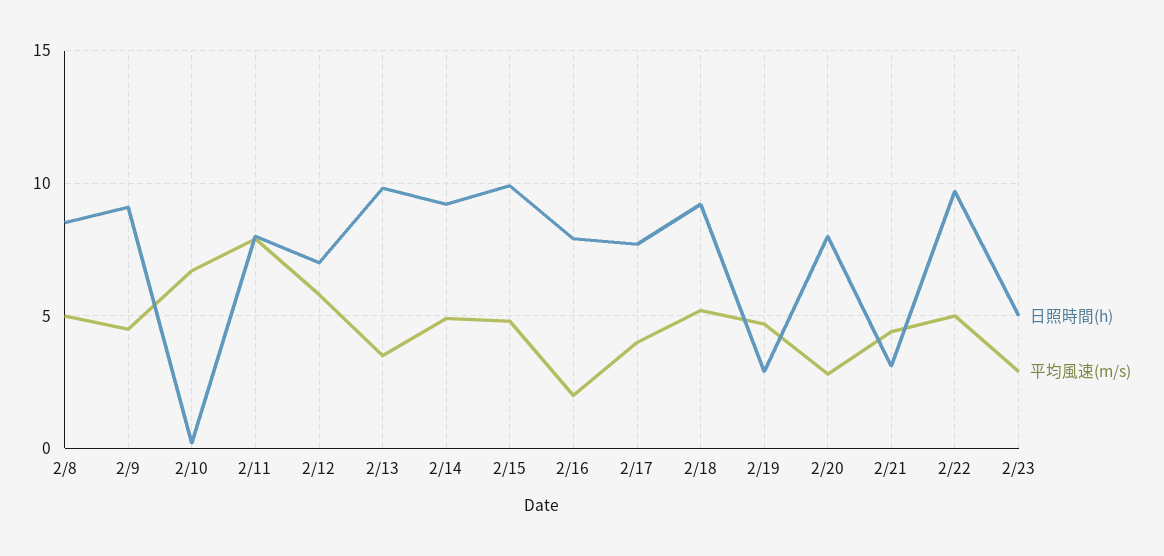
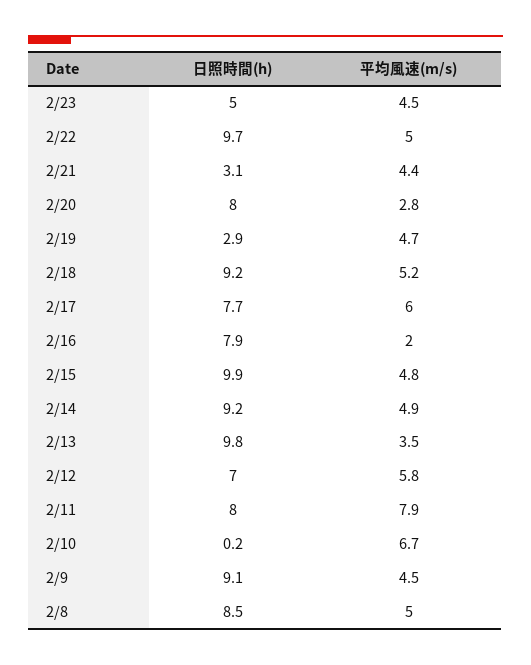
  {
    "日照時間(h)": {
      "2/8": 8.5,
      "2/9": 9.1,
      "2/10": 0.2,
      "2/11": 8,
      "2/12": 7,
      "2/13": 9.8,
      "2/14": 9.2,
      "2/15": 9.9,
      "2/16": 7.9,
      "2/17": 7.7,
      "2/18": 9.2,
      "2/19": 2.9,
      "2/20": 8,
      "2/21": 3.1,
      "2/22": 9.7,
      "2/23": 5
    },
    "平均風速(m/s)": {
      "2/8": 5,
      "2/9": 4.5,
      "2/10": 6.7,
      "2/11": 7.9,
      "2/12": 5.8,
      "2/13": 3.5,
      "2/14": 4.9,
      "2/15": 4.8,
      "2/16": 2,
-     "2/17": 4,
+     "2/17": 6,
      "2/18": 5.2,
      "2/19": 4.7,
      "2/20": 2.8,
      "2/21": 4.4,
      "2/22": 5,
-     "2/23": 3
+     "2/23": 4.5
    }
  }

